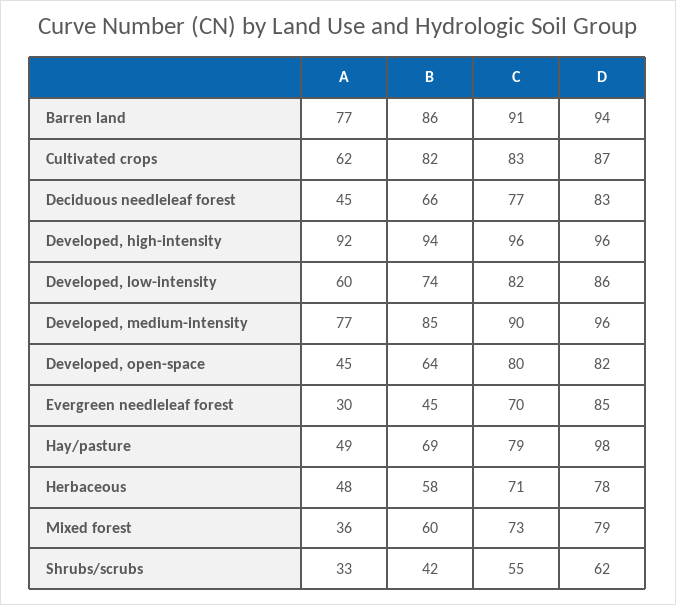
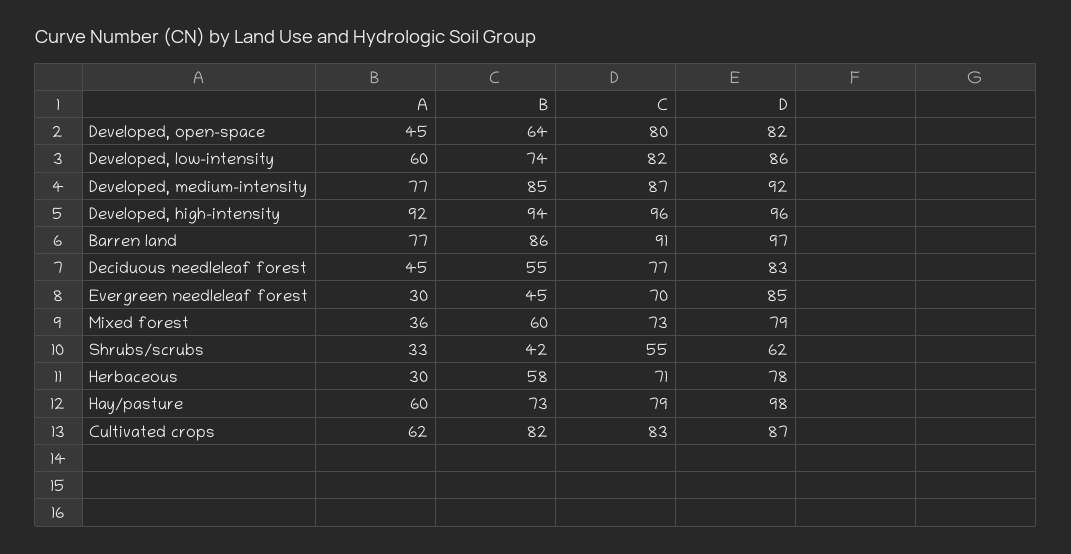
  {
    "A": {
      "Barren land": 77,
      "Cultivated crops": 62,
      "Deciduous needleleaf forest": 45,
      "Developed, high-intensity": 92,
      "Developed, low-intensity": 60,
      "Developed, medium-intensity": 77,
      "Developed, open-space": 45,
      "Evergreen needleleaf forest": 30,
-     "Hay/pasture": 49,
+     "Hay/pasture": 60,
-     "Herbaceous": 48,
+     "Herbaceous": 30,
      "Mixed forest": 36,
      "Shrubs/scrubs": 33
    },
    "B": {
      "Barren land": 86,
      "Cultivated crops": 82,
-     "Deciduous needleleaf forest": 66,
+     "Deciduous needleleaf forest": 55,
      "Developed, high-intensity": 94,
      "Developed, low-intensity": 74,
      "Developed, medium-intensity": 85,
      "Developed, open-space": 64,
      "Evergreen needleleaf forest": 45,
-     "Hay/pasture": 69,
+     "Hay/pasture": 73,
      "Herbaceous": 58,
      "Mixed forest": 60,
      "Shrubs/scrubs": 42
    },
    "C": {
      "Barren land": 91,
      "Cultivated crops": 83,
      "Deciduous needleleaf forest": 77,
      "Developed, high-intensity": 96,
      "Developed, low-intensity": 82,
-     "Developed, medium-intensity": 90,
+     "Developed, medium-intensity": 87,
      "Developed, open-space": 80,
      "Evergreen needleleaf forest": 70,
      "Hay/pasture": 79,
      "Herbaceous": 71,
      "Mixed forest": 73,
      "Shrubs/scrubs": 55
    },
    "D": {
-     "Barren land": 94,
+     "Barren land": 97,
      "Cultivated crops": 87,
      "Deciduous needleleaf forest": 83,
      "Developed, high-intensity": 96,
      "Developed, low-intensity": 86,
-     "Developed, medium-intensity": 96,
+     "Developed, medium-intensity": 92,
      "Developed, open-space": 82,
      "Evergreen needleleaf forest": 85,
      "Hay/pasture": 98,
      "Herbaceous": 78,
      "Mixed forest": 79,
      "Shrubs/scrubs": 62
    }
  }

